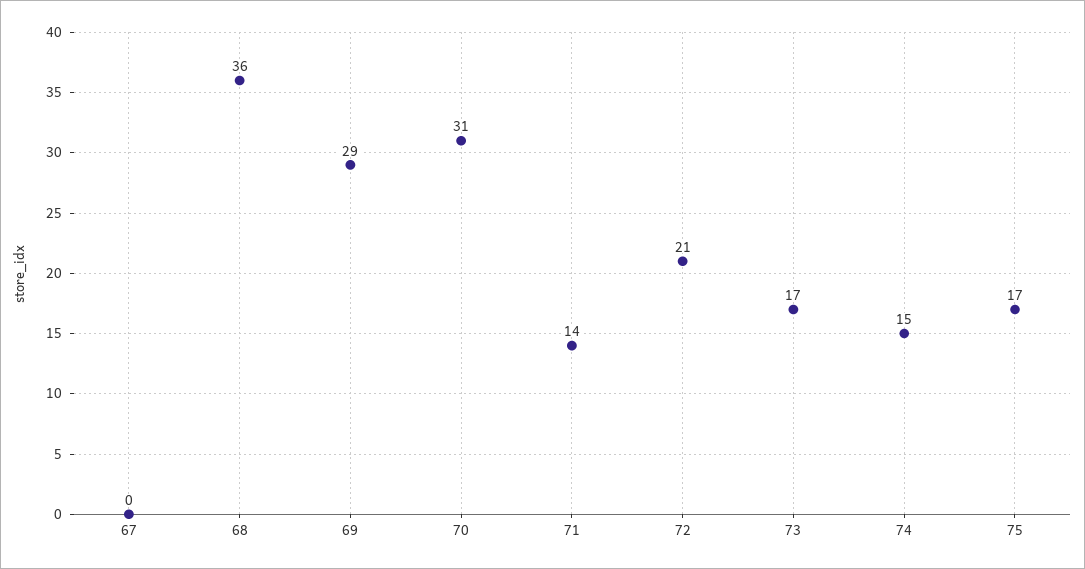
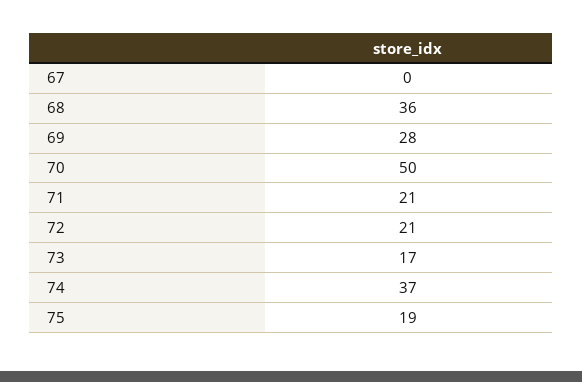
  {
    "67": 0,
    "68": 36,
-   "69": 29,
+   "69": 28,
-   "70": 31,
+   "70": 50,
-   "71": 14,
+   "71": 21,
    "72": 21,
    "73": 17,
-   "74": 15,
+   "74": 37,
-   "75": 17
+   "75": 19
  }

